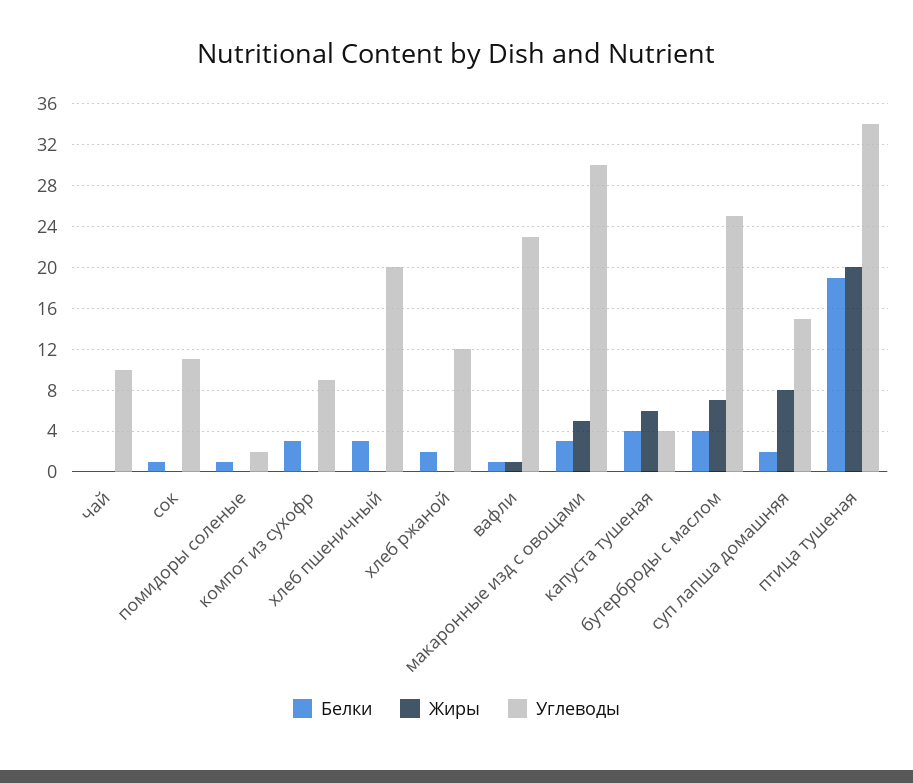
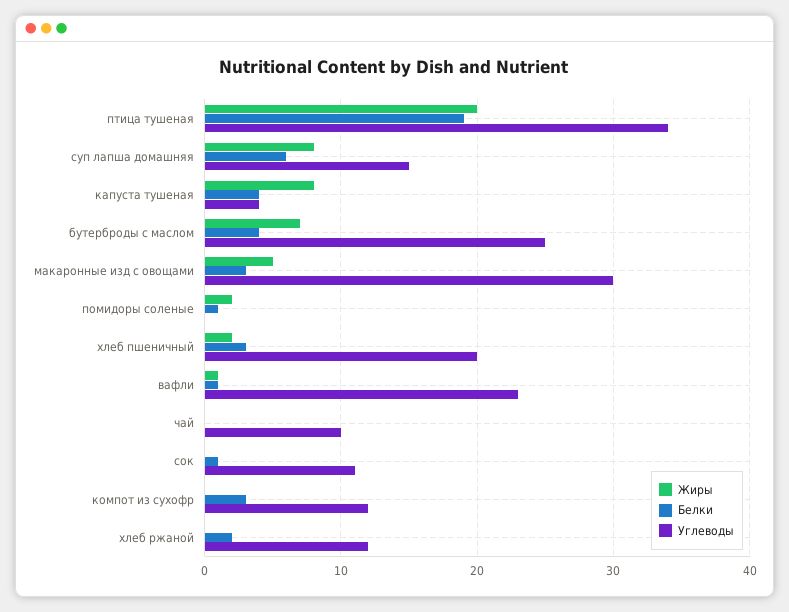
  {
    "Белки": {
      "чай": 0,
      "сок": 1,
      "помидоры соленые": 1,
      "компот из сухофр": 3,
      "хлеб пшеничный": 3,
      "хлеб ржаной": 2,
      "вафли": 1,
      "макаронные изд с овощами": 3,
      "капуста тушеная": 4,
      "бутерброды с маслом": 4,
-     "суп лапша домашняя": 2,
+     "суп лапша домашняя": 6,
      "птица тушеная": 19
    },
    "Жиры": {
      "чай": 0,
      "сок": 0,
-     "помидоры соленые": 0,
+     "помидоры соленые": 2,
      "компот из сухофр": 0,
-     "хлеб пшеничный": 0,
+     "хлеб пшеничный": 2,
      "хлеб ржаной": 0,
      "вафли": 1,
      "макаронные изд с овощами": 5,
-     "капуста тушеная": 6,
+     "капуста тушеная": 8,
      "бутерброды с маслом": 7,
      "суп лапша домашняя": 8,
      "птица тушеная": 20
    },
    "Углеводы": {
      "чай": 10,
      "сок": 11,
-     "помидоры соленые": 2,
+     "помидоры соленые": 0,
-     "компот из сухофр": 9,
+     "компот из сухофр": 12,
      "хлеб пшеничный": 20,
      "хлеб ржаной": 12,
      "вафли": 23,
      "макаронные изд с овощами": 30,
      "капуста тушеная": 4,
      "бутерброды с маслом": 25,
      "суп лапша домашняя": 15,
      "птица тушеная": 34
    }
  }

